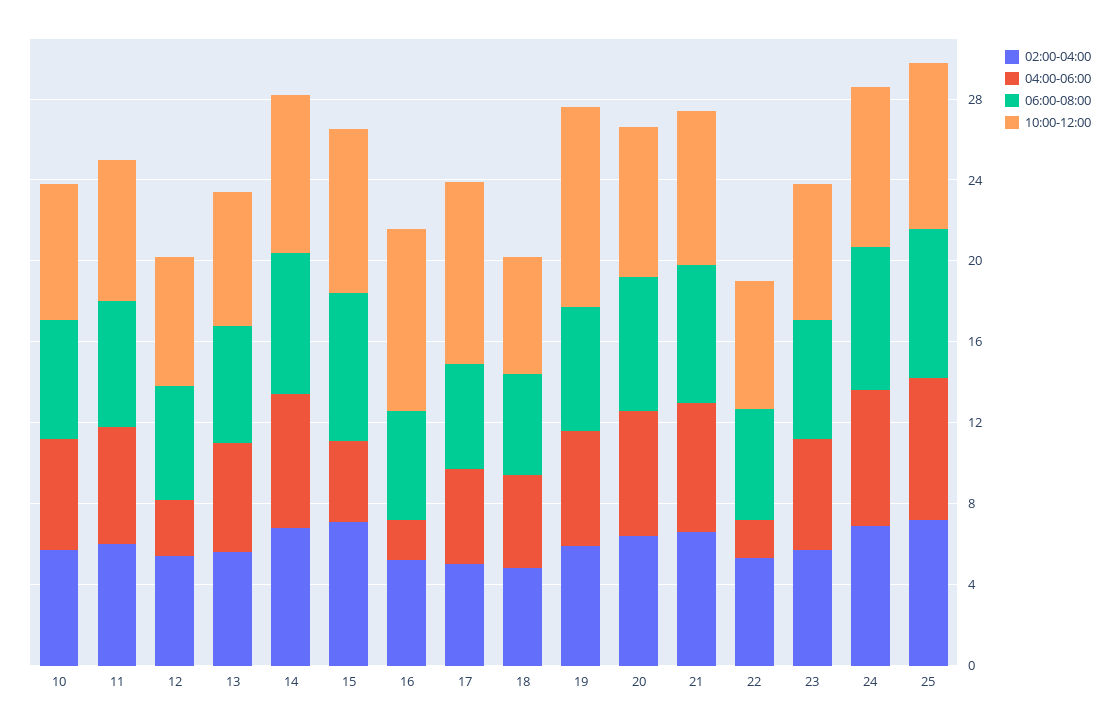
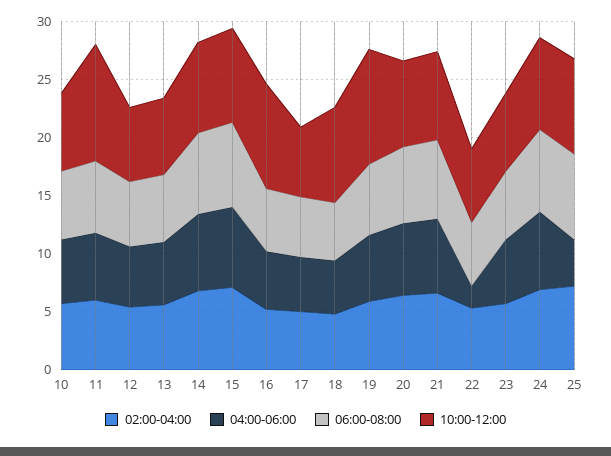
  {
    "02:00-04:00": {
      "10": 6,
      "11": 6,
      "12": 5,
      "13": 6,
      "14": 7,
      "15": 7,
      "16": 5,
      "17": 5,
      "18": 5,
      "19": 6,
      "20": 6,
      "21": 7,
      "22": 5,
      "23": 6,
      "24": 7,
      "25": 7
    },
    "04:00-06:00": {
      "10": 6,
      "11": 6,
-     "12": 3,
+     "12": 5,
      "13": 5,
      "14": 7,
-     "15": 4,
+     "15": 7,
-     "16": 2,
+     "16": 5,
      "17": 5,
      "18": 5,
      "19": 6,
      "20": 6,
      "21": 6,
      "22": 2,
      "23": 6,
      "24": 7,
-     "25": 7
+     "25": 4
    },
    "06:00-08:00": {
      "10": 6,
      "11": 6,
      "12": 6,
      "13": 6,
      "14": 7,
      "15": 7,
      "16": 5,
      "17": 5,
      "18": 5,
      "19": 6,
      "20": 7,
      "21": 7,
      "22": 6,
      "23": 6,
      "24": 7,
      "25": 7
    },
    "10:00-12:00": {
      "10": 7,
-     "11": 7,
+     "11": 10,
      "12": 6,
      "13": 7,
      "14": 8,
      "15": 8,
      "16": 9,
-     "17": 9,
+     "17": 6,
-     "18": 6,
+     "18": 8,
      "19": 10,
      "20": 7,
      "21": 8,
      "22": 6,
      "23": 7,
      "24": 8,
      "25": 8
    }
  }

